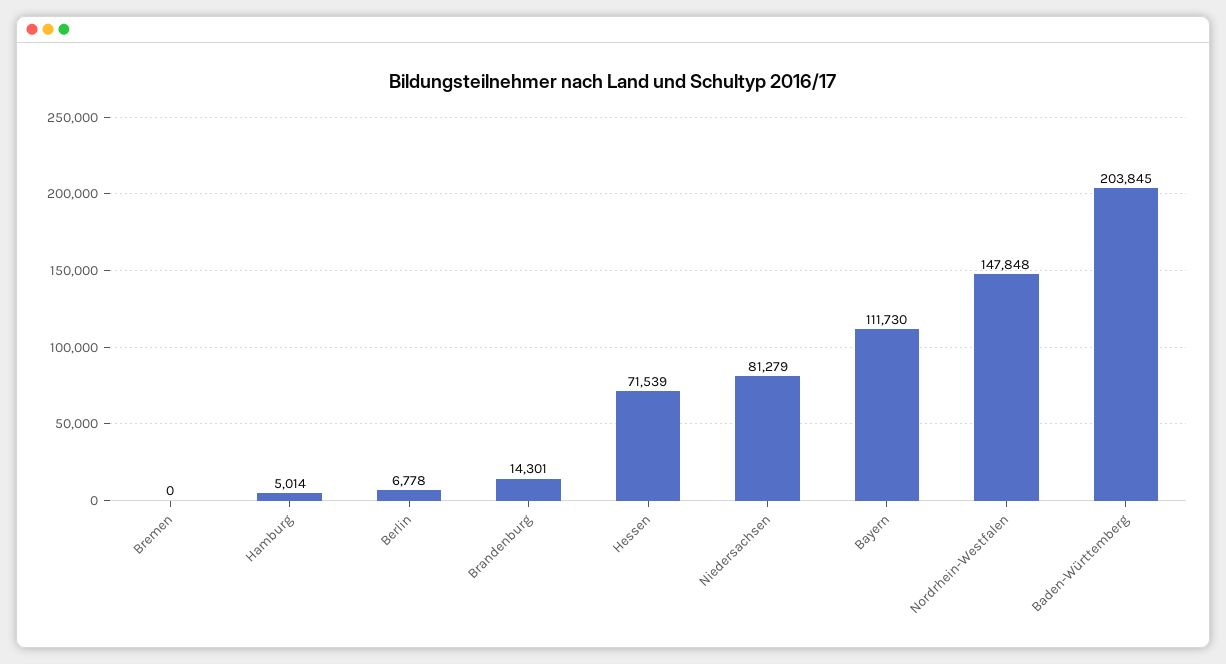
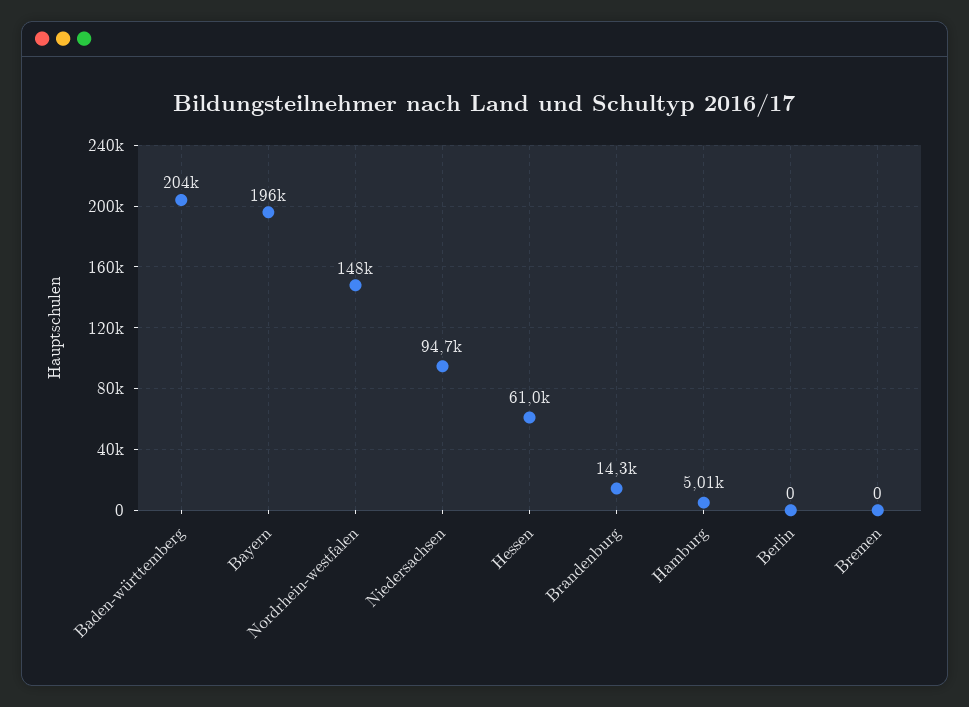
  {
    "Bremen": 0,
    "Hamburg": 5014,
-   "Berlin": 6778,
+   "Berlin": 0,
    "Brandenburg": 14301,
-   "Hessen": 71539,
+   "Hessen": 61000,
-   "Niedersachsen": 81279,
+   "Niedersachsen": 94700,
-   "Bayern": 111730,
+   "Bayern": 196000,
    "Nordrhein-Westfalen": 147848,
    "Baden-Württemberg": 203845
  }

